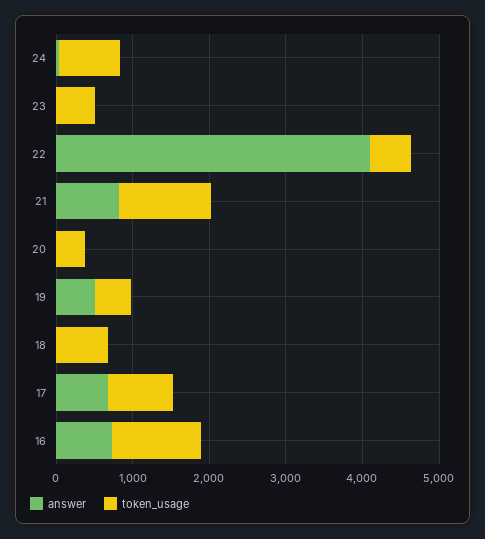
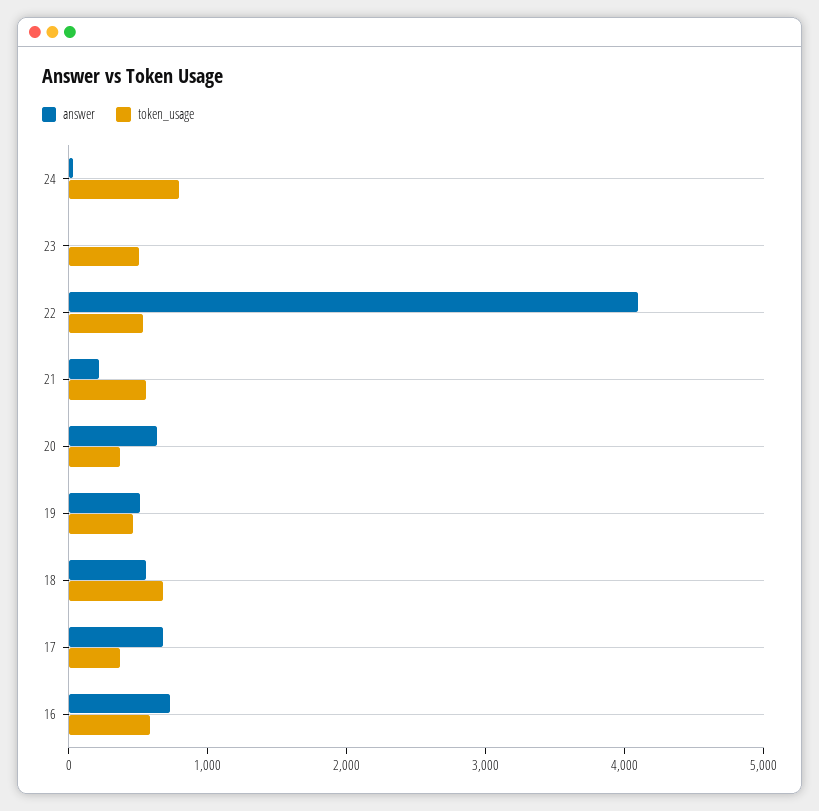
  {
    "answer": {
      "24": 0,
      "23": 0,
      "22": 4000,
-     "21": 800,
+     "21": 200,
-     "20": 0,
+     "20": 600,
      "19": 600,
-     "18": 0,
+     "18": 600,
      "17": 600,
      "16": 800
    },
    "token_usage": {
      "24": 800,
      "23": 600,
      "22": 600,
-     "21": 1200,
+     "21": 600,
      "20": 400,
      "19": 400,
      "18": 600,
-     "17": 800,
+     "17": 400,
-     "16": 1200
+     "16": 600
    }
  }

